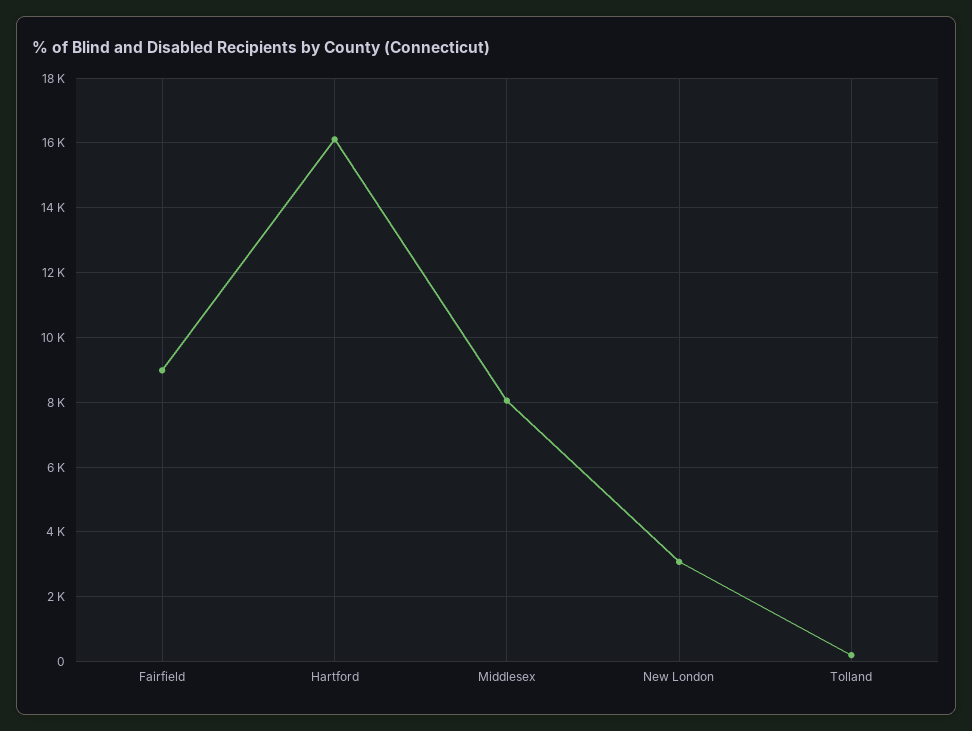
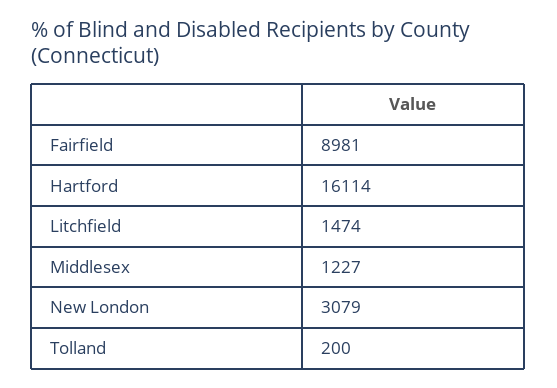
  {
    "Fairfield": 8981,
    "Hartford": 16114,
-   "Middlesex": 8000,
+   "Middlesex": 1227,
    "New London": 3079,
-   "Tolland": 200
+   "Tolland": 200,
+   "Litchfield": 1474
  }

